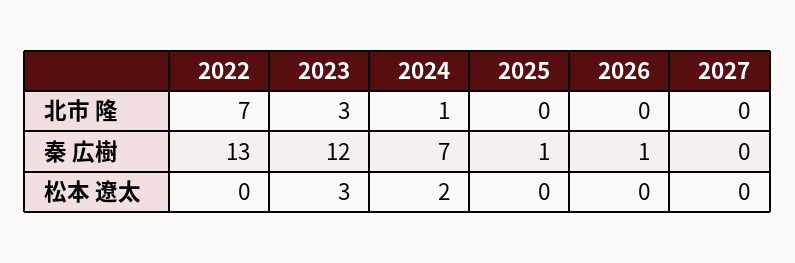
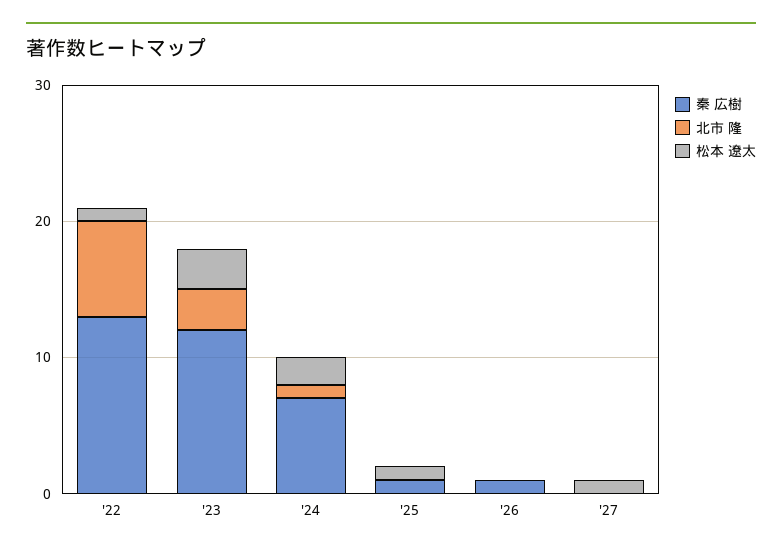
  {
    "北市 隆": {
      "2022": 7,
      "2023": 3,
      "2024": 1,
      "2025": 0,
      "2026": 0,
      "2027": 0
    },
    "秦 広樹": {
      "2022": 13,
      "2023": 12,
      "2024": 7,
      "2025": 1,
      "2026": 1,
      "2027": 0
    },
    "松本 遼太": {
-     "2022": 0,
+     "2022": 1,
      "2023": 3,
      "2024": 2,
-     "2025": 0,
+     "2025": 1,
      "2026": 0,
-     "2027": 0
+     "2027": 1
    }
  }

